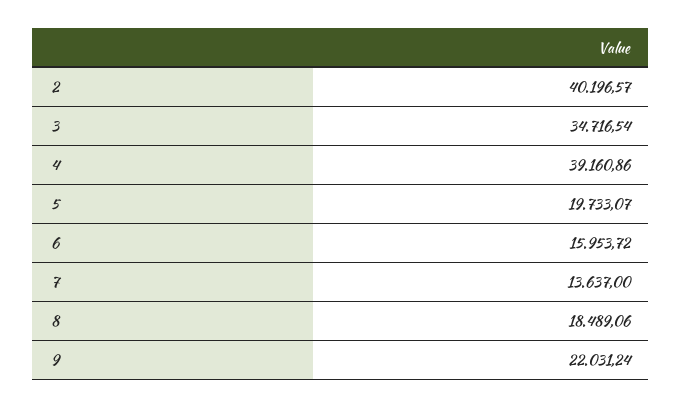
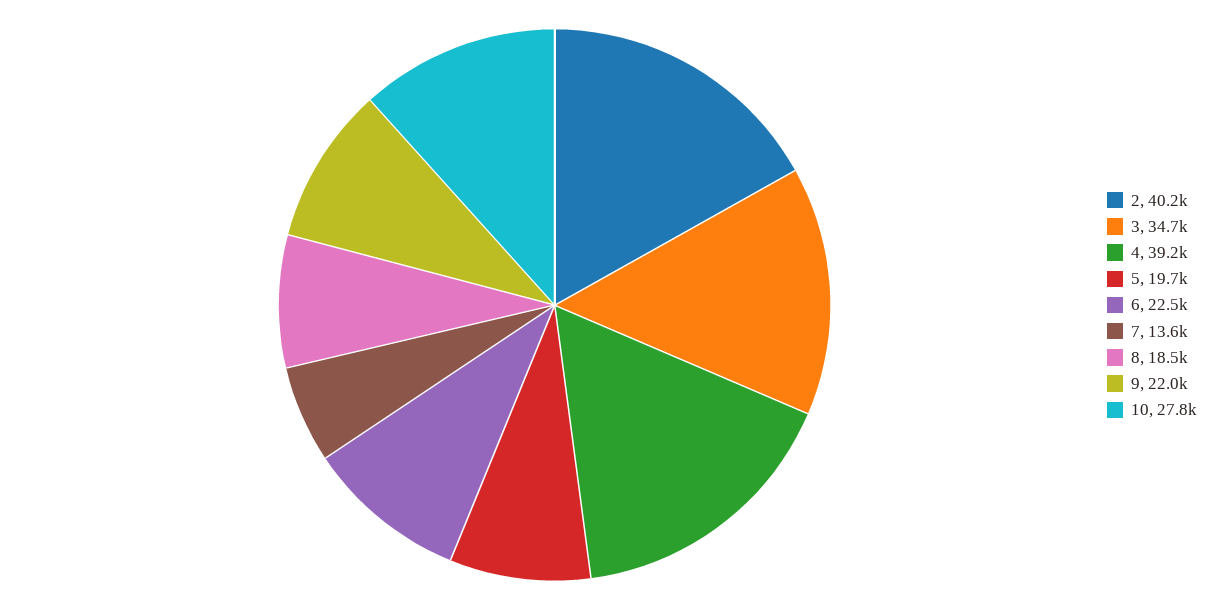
  {
    "2": 40196.57,
    "3": 34716.54,
    "4": 39160.86,
    "5": 19733.07,
-   "6": 15953.72,
+   "6": 22500,
    "7": 13637,
    "8": 18489.06,
-   "9": 22031.24
+   "9": 22031.24,
+   "10": 27800
  }

